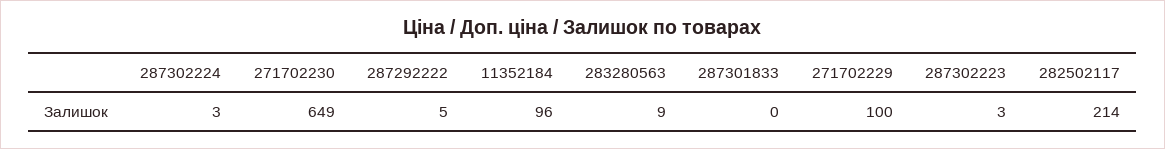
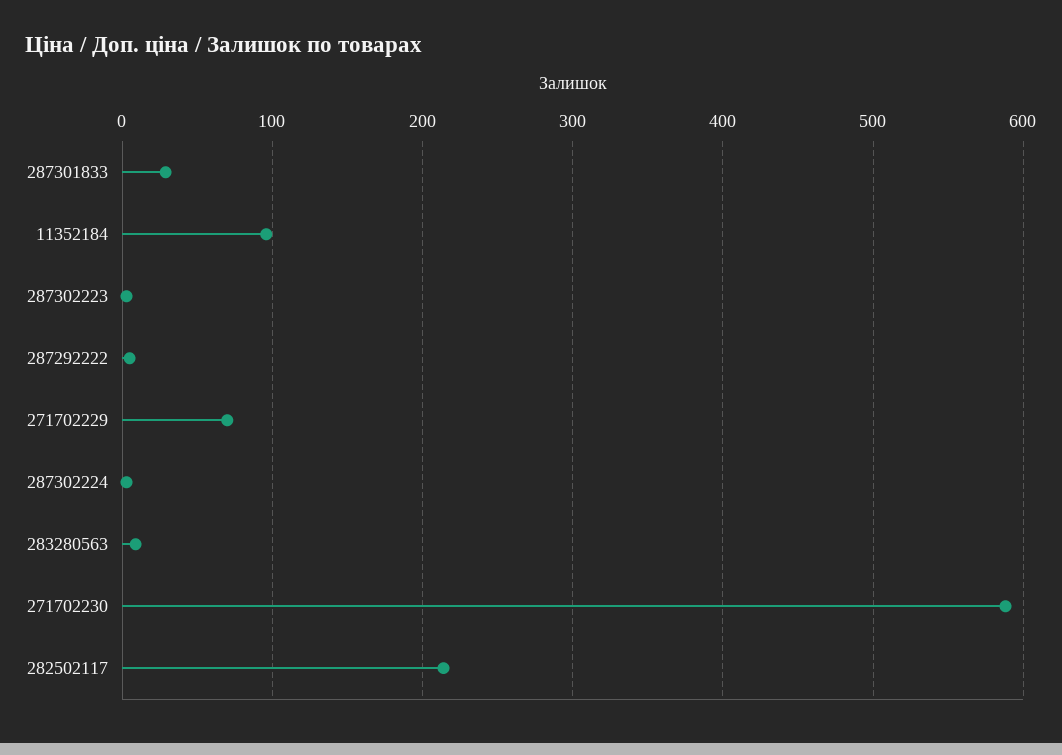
  {
    "287302224": 3,
-   "271702230": 649,
+   "271702230": 590,
    "287292222": 5,
    "11352184": 96,
    "283280563": 9,
-   "287301833": 0,
+   "287301833": 30,
-   "271702229": 100,
+   "271702229": 70,
    "287302223": 3,
    "282502117": 214
  }

